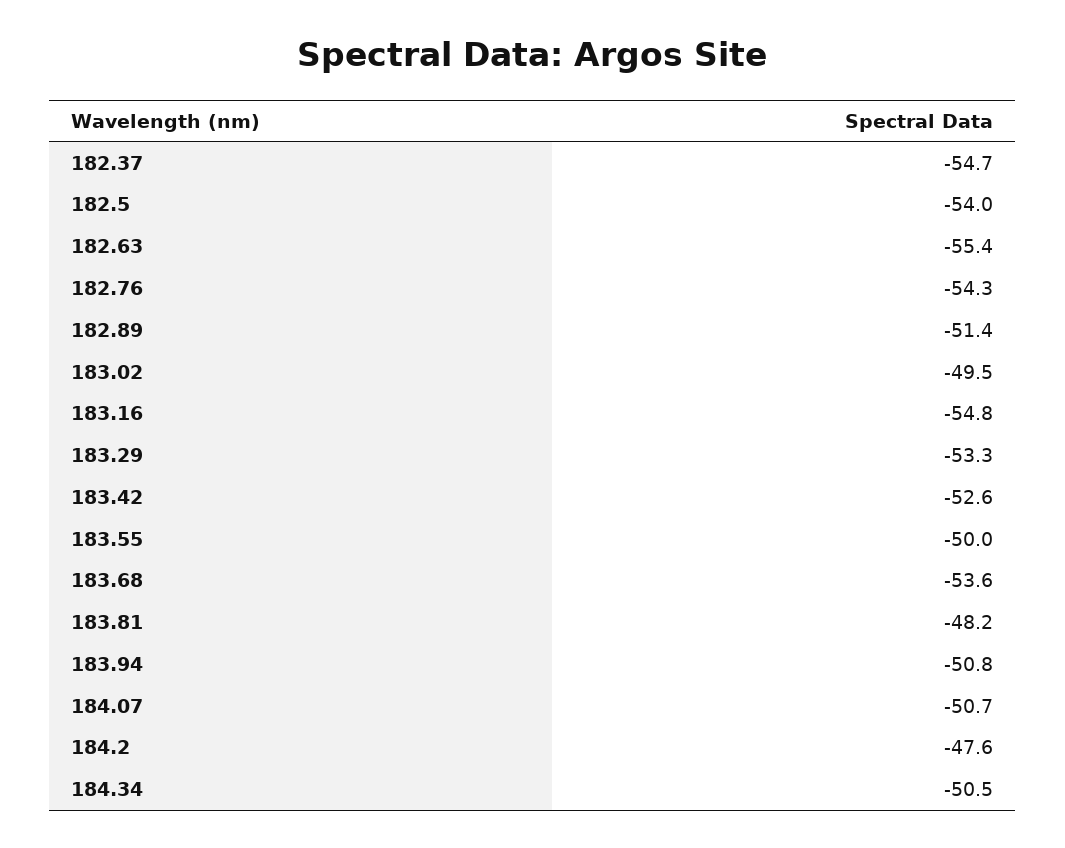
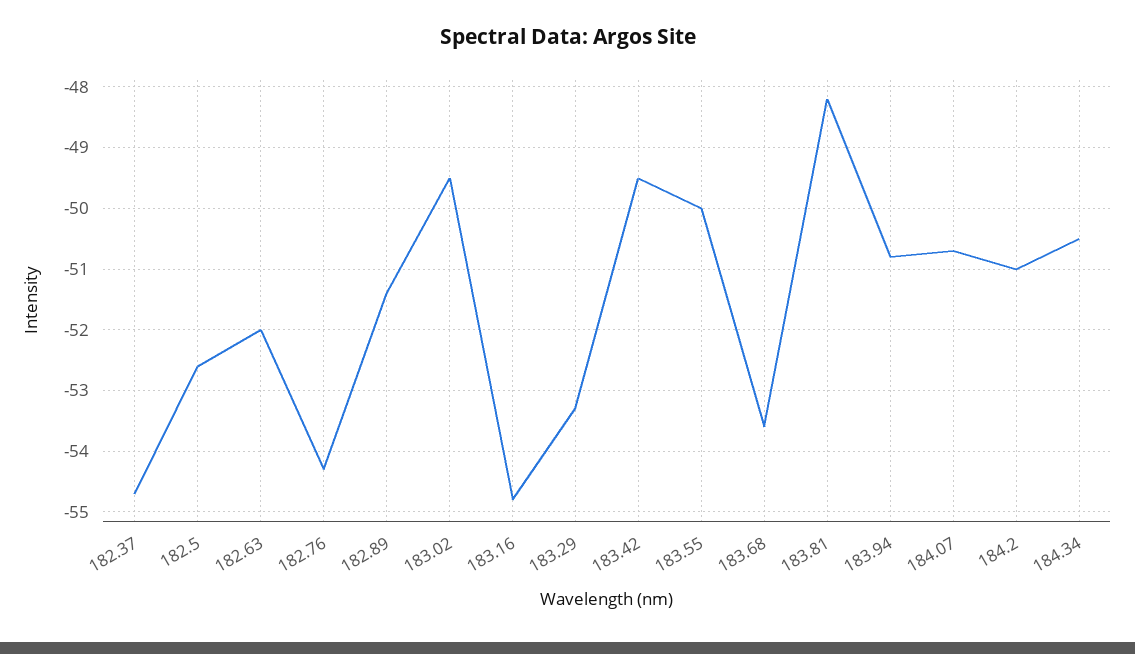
  {
    "182.37": -54.7,
-   "182.5": -54,
+   "182.5": -52.6,
-   "182.63": -55.4,
+   "182.63": -52,
    "182.76": -54.3,
    "182.89": -51.4,
    "183.02": -49.5,
    "183.16": -54.8,
    "183.29": -53.3,
-   "183.42": -52.6,
+   "183.42": -49.5,
    "183.55": -50,
    "183.68": -53.6,
    "183.81": -48.2,
    "183.94": -50.8,
    "184.07": -50.7,
-   "184.2": -47.6,
+   "184.2": -51,
    "184.34": -50.5
  }

